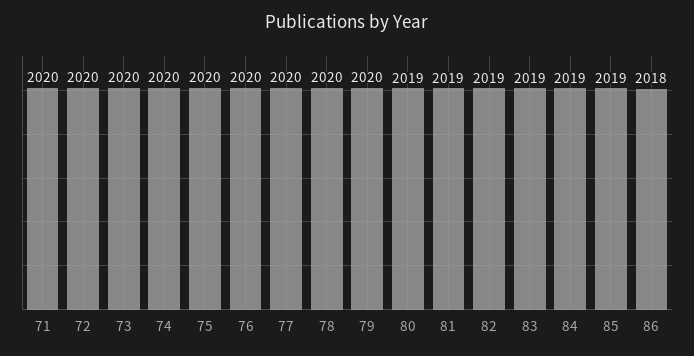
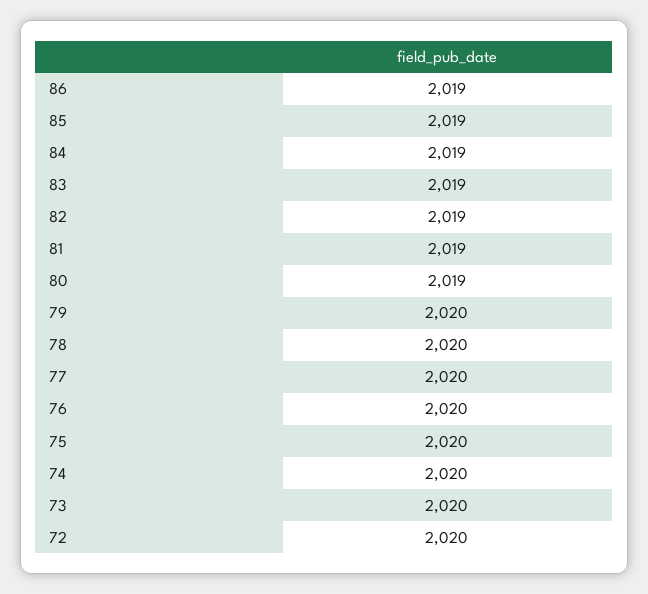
  {
-   "71": 2020,
    "72": 2020,
    "73": 2020,
    "74": 2020,
    "75": 2020,
    "76": 2020,
    "77": 2020,
    "78": 2020,
    "79": 2020,
    "80": 2019,
    "81": 2019,
    "82": 2019,
    "83": 2019,
    "84": 2019,
    "85": 2019,
-   "86": 2018
+   "86": 2019
  }

